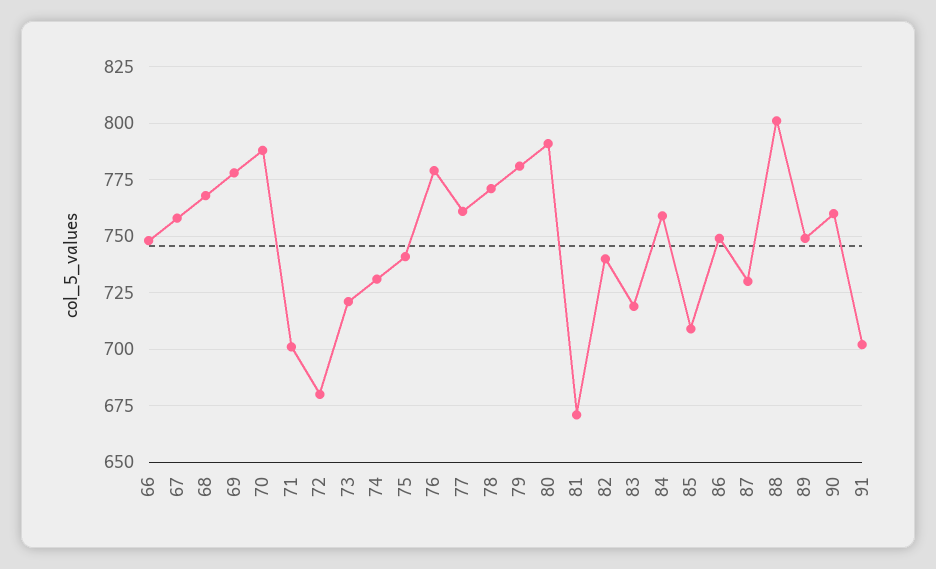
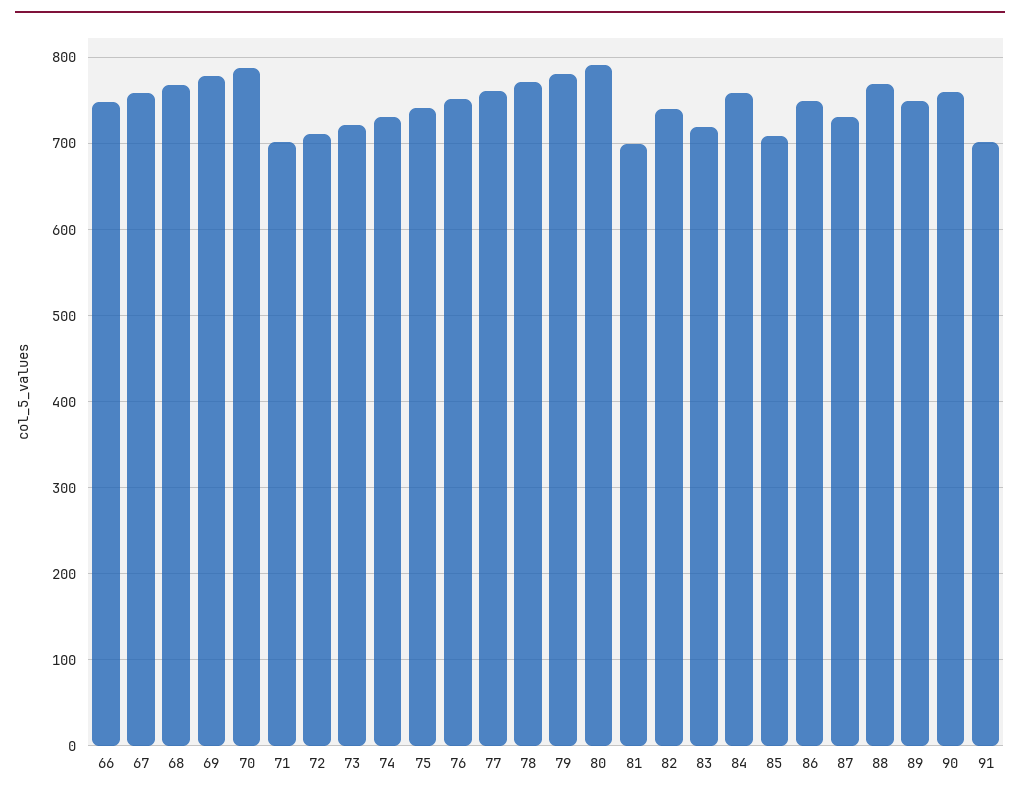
  {
    "66": 750,
    "67": 760,
    "68": 770,
    "69": 780,
    "70": 790,
    "71": 700,
-   "72": 680,
+   "72": 710,
    "73": 720,
    "74": 730,
    "75": 740,
-   "76": 780,
+   "76": 750,
    "77": 760,
    "78": 770,
    "79": 780,
    "80": 790,
-   "81": 670,
+   "81": 700,
    "82": 740,
    "83": 720,
    "84": 760,
    "85": 710,
    "86": 750,
    "87": 730,
-   "88": 800,
+   "88": 770,
    "89": 750,
    "90": 760,
    "91": 700
  }

